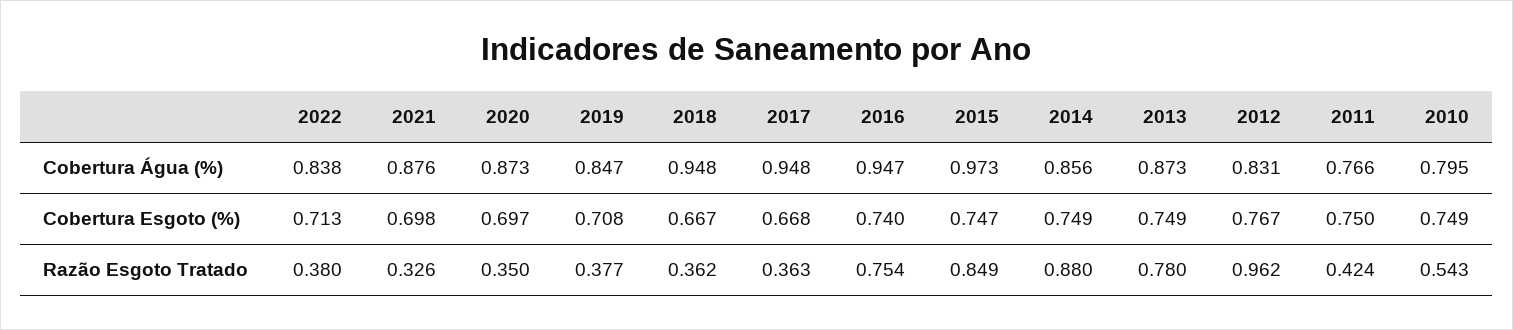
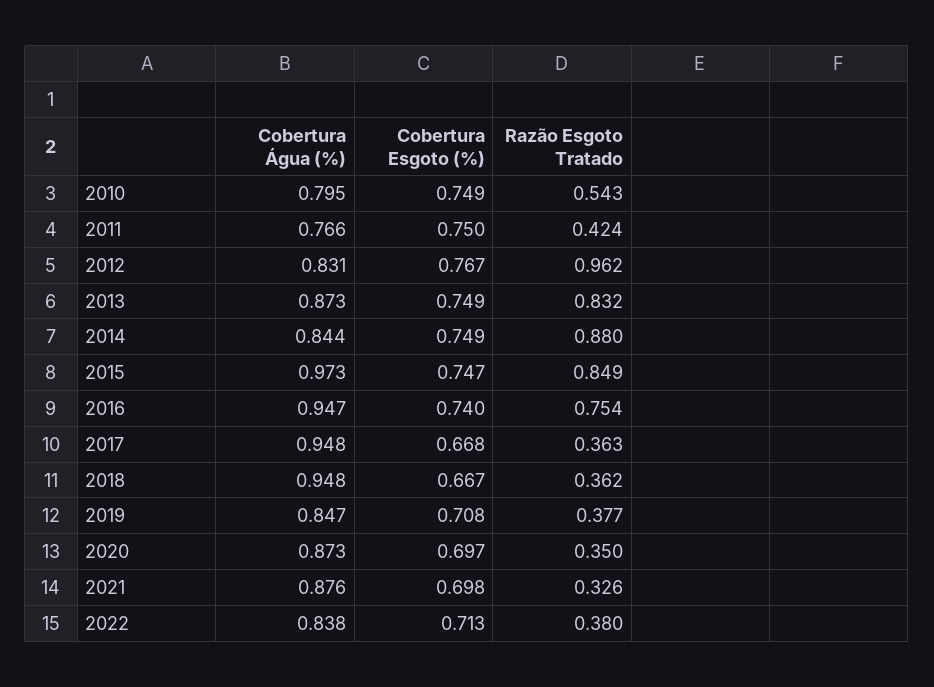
  {
    "2022": {
      "Cobertura Água (%)": 0.838,
      "Cobertura Esgoto (%)": 0.713,
      "Razão Esgoto Tratado": 0.38
    },
    "2021": {
      "Cobertura Água (%)": 0.876,
      "Cobertura Esgoto (%)": 0.698,
      "Razão Esgoto Tratado": 0.326
    },
    "2020": {
      "Cobertura Água (%)": 0.873,
      "Cobertura Esgoto (%)": 0.697,
      "Razão Esgoto Tratado": 0.35
    },
    "2019": {
      "Cobertura Água (%)": 0.847,
      "Cobertura Esgoto (%)": 0.708,
      "Razão Esgoto Tratado": 0.377
    },
    "2018": {
      "Cobertura Água (%)": 0.948,
      "Cobertura Esgoto (%)": 0.667,
      "Razão Esgoto Tratado": 0.362
    },
    "2017": {
      "Cobertura Água (%)": 0.948,
      "Cobertura Esgoto (%)": 0.668,
      "Razão Esgoto Tratado": 0.363
    },
    "2016": {
      "Cobertura Água (%)": 0.947,
      "Cobertura Esgoto (%)": 0.74,
      "Razão Esgoto Tratado": 0.754
    },
    "2015": {
      "Cobertura Água (%)": 0.973,
      "Cobertura Esgoto (%)": 0.747,
      "Razão Esgoto Tratado": 0.849
    },
    "2014": {
-     "Cobertura Água (%)": 0.856,
+     "Cobertura Água (%)": 0.844,
      "Cobertura Esgoto (%)": 0.749,
      "Razão Esgoto Tratado": 0.88
    },
    "2013": {
      "Cobertura Água (%)": 0.873,
      "Cobertura Esgoto (%)": 0.749,
-     "Razão Esgoto Tratado": 0.78
+     "Razão Esgoto Tratado": 0.832
    },
    "2012": {
      "Cobertura Água (%)": 0.831,
      "Cobertura Esgoto (%)": 0.767,
      "Razão Esgoto Tratado": 0.962
    },
    "2011": {
      "Cobertura Água (%)": 0.766,
      "Cobertura Esgoto (%)": 0.75,
      "Razão Esgoto Tratado": 0.424
    },
    "2010": {
      "Cobertura Água (%)": 0.795,
      "Cobertura Esgoto (%)": 0.749,
      "Razão Esgoto Tratado": 0.543
    }
  }

